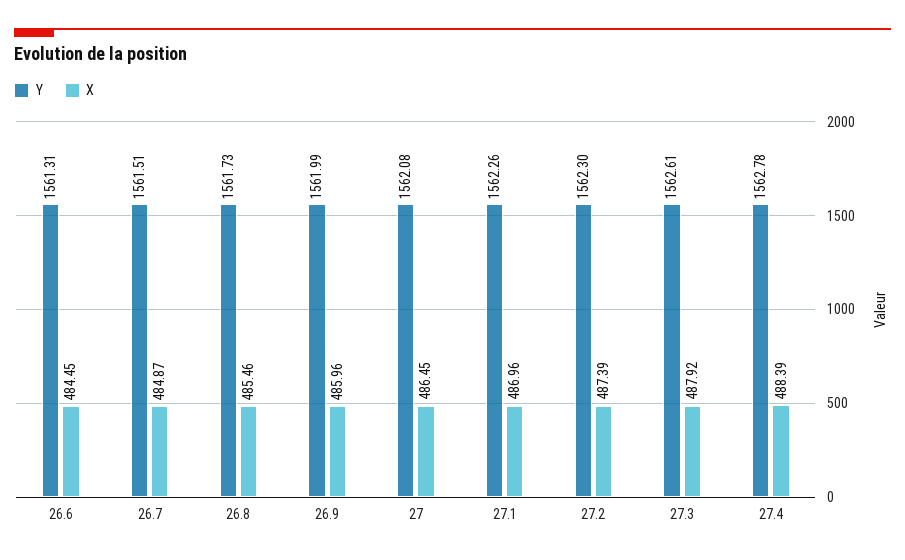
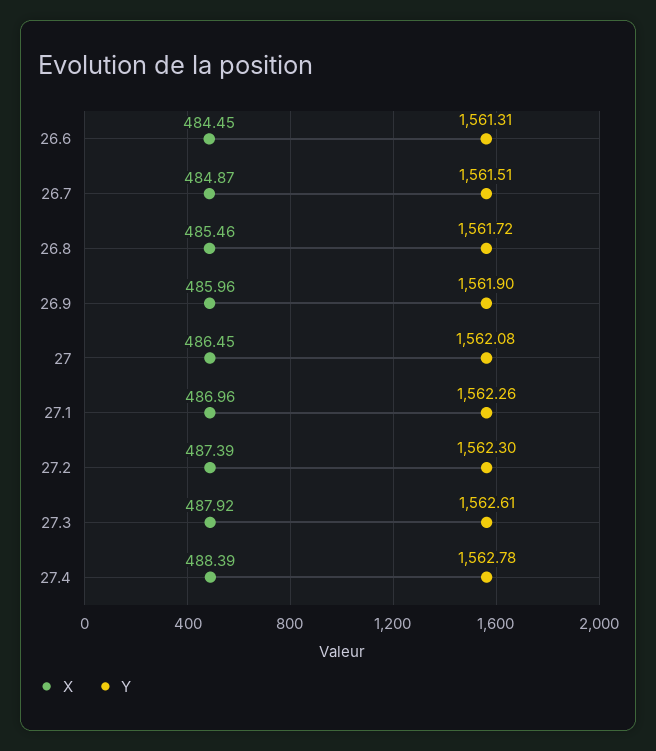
  {
    "Y": {
      "26.6": 1561.31,
      "26.7": 1561.51,
-     "26.8": 1561.73,
+     "26.8": 1561.72,
-     "26.9": 1561.99,
+     "26.9": 1561.9,
      "27": 1562.08,
      "27.1": 1562.26,
      "27.2": 1562.3,
      "27.3": 1562.61,
      "27.4": 1562.78
    },
    "X": {
      "26.6": 484.45,
      "26.7": 484.87,
      "26.8": 485.46,
      "26.9": 485.96,
      "27": 486.45,
      "27.1": 486.96,
      "27.2": 487.39,
      "27.3": 487.92,
      "27.4": 488.39
    }
  }

